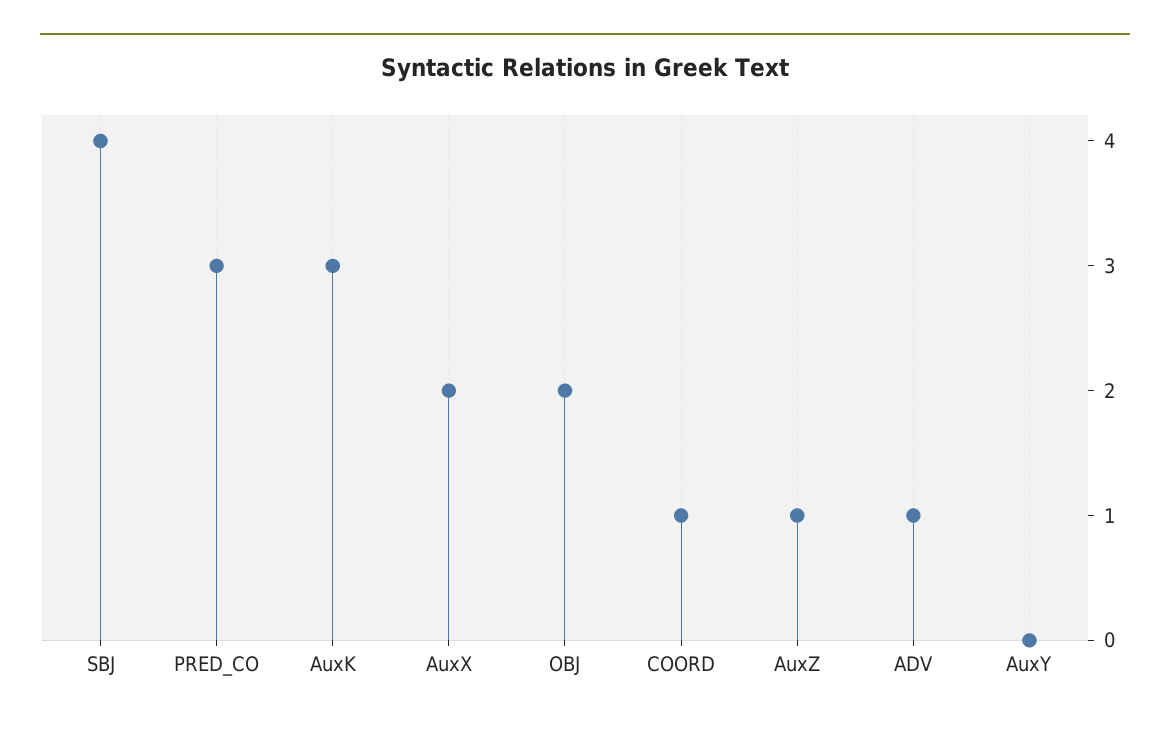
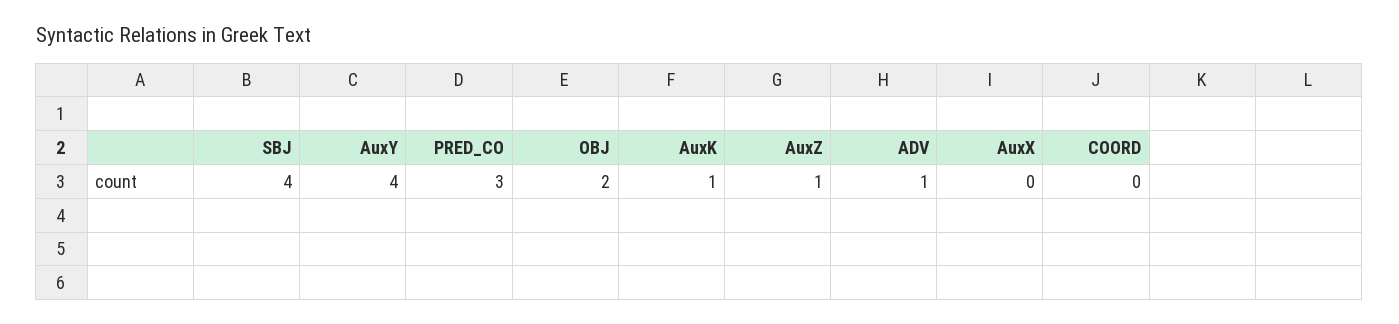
  {
    "SBJ": 4,
    "PRED_CO": 3,
-   "AuxK": 3,
+   "AuxK": 1,
-   "AuxX": 2,
+   "AuxX": 0,
    "OBJ": 2,
-   "COORD": 1,
+   "COORD": 0,
    "AuxZ": 1,
    "ADV": 1,
-   "AuxY": 0
+   "AuxY": 4
  }

